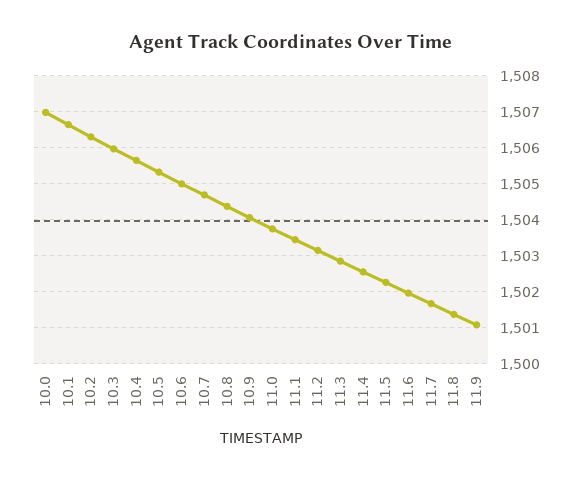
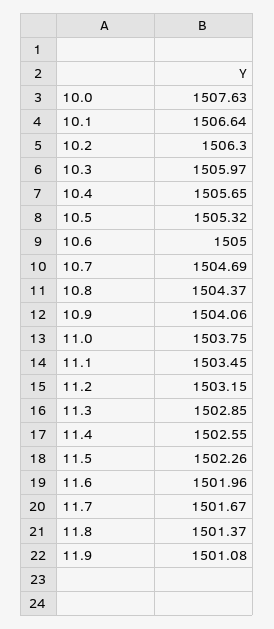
  {
-   "10.0": 1507,
+   "10.0": 1507.63,
    "10.1": 1506.64,
    "10.2": 1506.3,
    "10.3": 1505.97,
    "10.4": 1505.65,
    "10.5": 1505.32,
    "10.6": 1505,
    "10.7": 1504.69,
    "10.8": 1504.37,
    "10.9": 1504.06,
    "11.0": 1503.75,
    "11.1": 1503.45,
    "11.2": 1503.15,
    "11.3": 1502.85,
    "11.4": 1502.55,
    "11.5": 1502.26,
    "11.6": 1501.96,
    "11.7": 1501.67,
    "11.8": 1501.37,
    "11.9": 1501.08
  }

